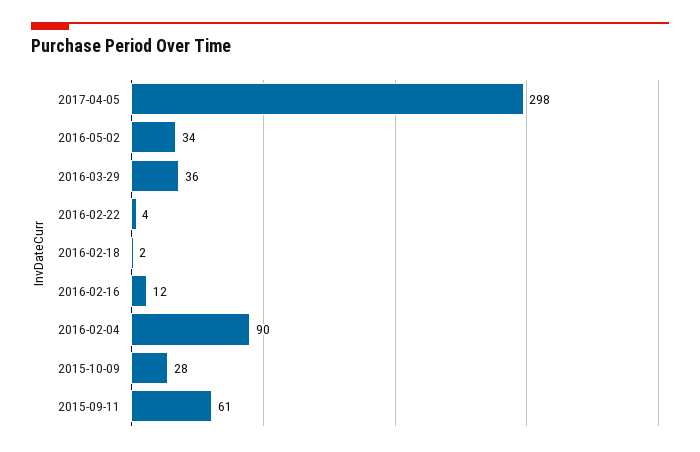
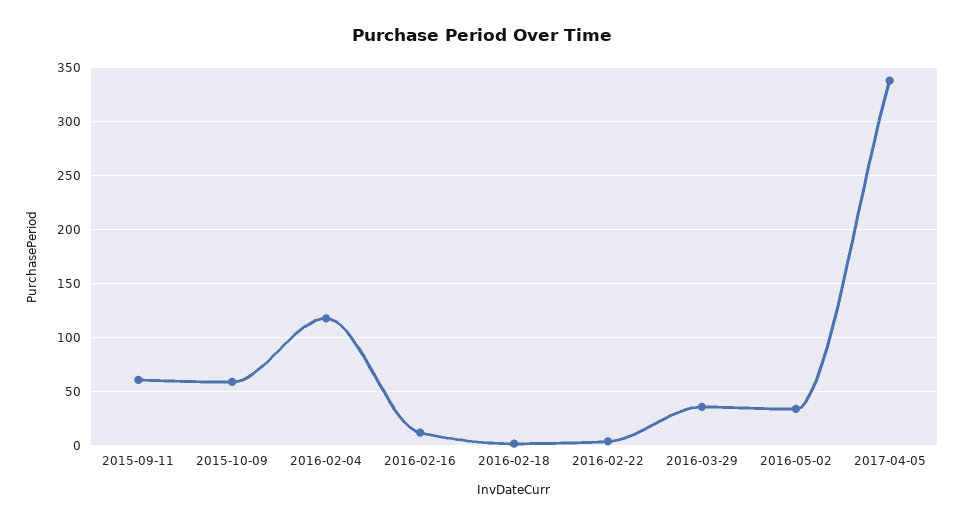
  {
-   "2017-04-05": 298,
+   "2017-04-05": 340,
    "2016-05-02": 34,
    "2016-03-29": 36,
    "2016-02-22": 4,
    "2016-02-18": 2,
    "2016-02-16": 12,
-   "2016-02-04": 90,
+   "2016-02-04": 120,
-   "2015-10-09": 28,
+   "2015-10-09": 60,
    "2015-09-11": 61
  }

